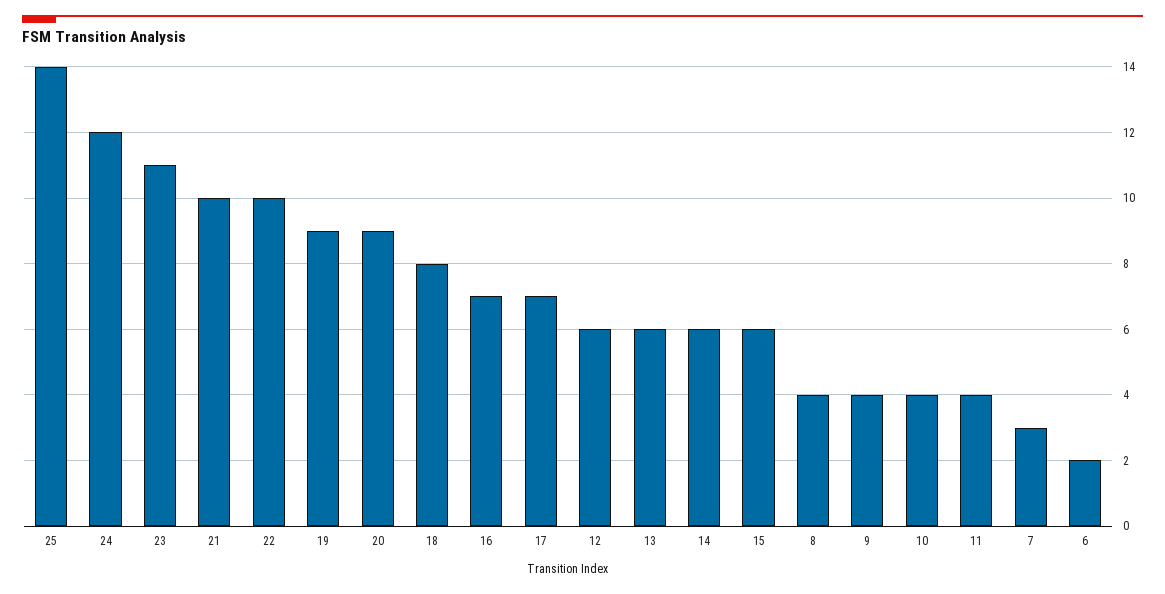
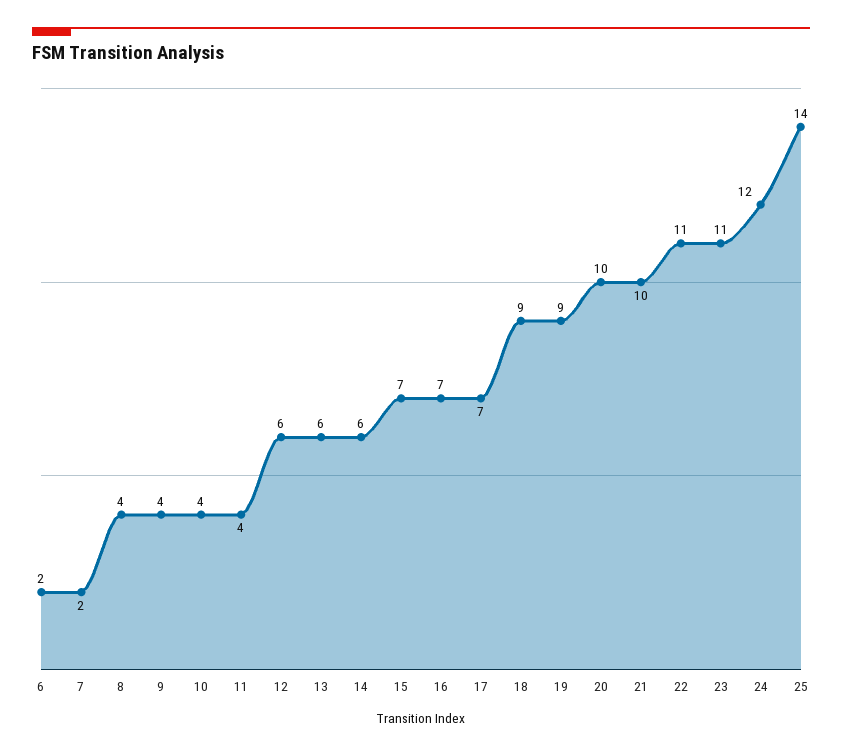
  {
    "25": 14,
    "24": 12,
    "23": 11,
    "21": 10,
-   "22": 10,
+   "22": 11,
    "19": 9,
-   "20": 9,
+   "20": 10,
-   "18": 8,
+   "18": 9,
    "16": 7,
    "17": 7,
    "12": 6,
    "13": 6,
    "14": 6,
-   "15": 6,
+   "15": 7,
    "8": 4,
    "9": 4,
    "10": 4,
    "11": 4,
-   "7": 3,
+   "7": 2,
    "6": 2
  }

